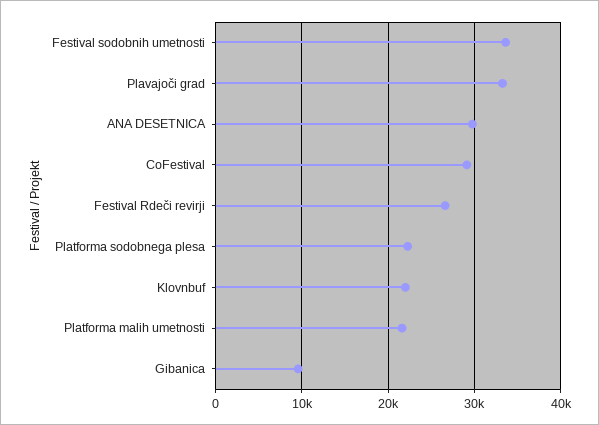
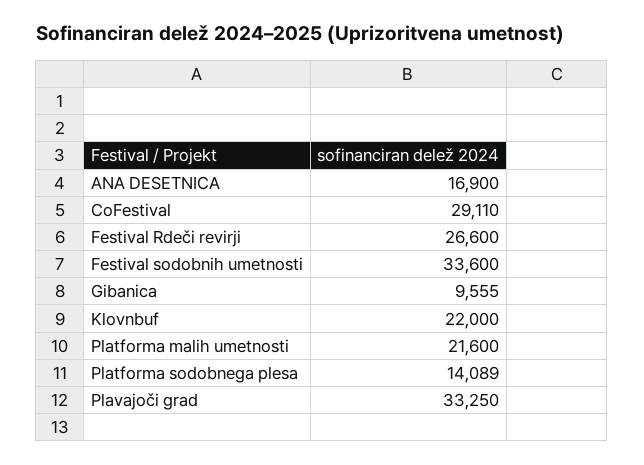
  {
    "Festival sodobnih umetnosti": 33600,
    "Plavajoči grad": 33250,
-   "ANA DESETNICA": 30000,
+   "ANA DESETNICA": 16900,
    "CoFestival": 29110,
    "Festival Rdeči revirji": 26600,
-   "Platforma sodobnega plesa": 22000,
+   "Platforma sodobnega plesa": 14089,
    "Klovnbuf": 22000,
    "Platforma malih umetnosti": 21600,
    "Gibanica": 9555
  }

